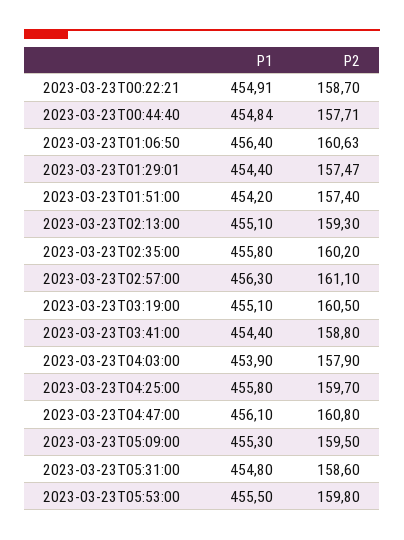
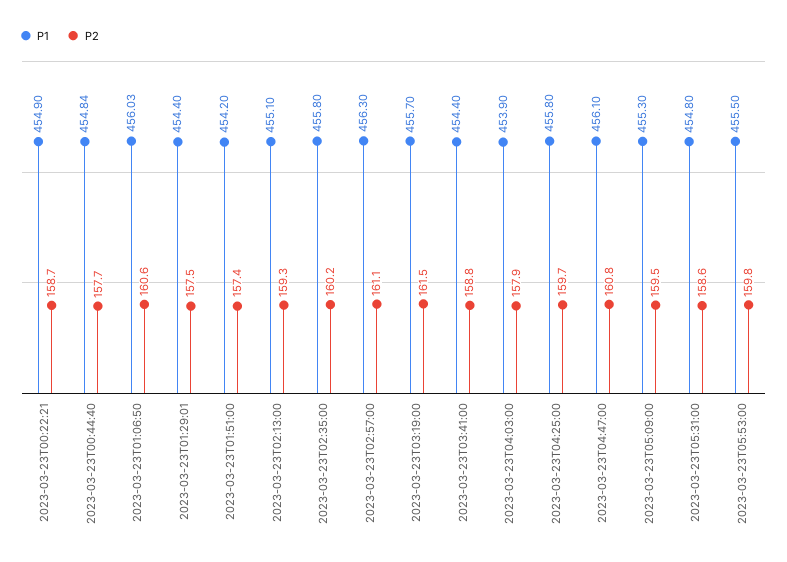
  {
    "P1": {
-     "2023-03-23T00:22:21": 454.91,
+     "2023-03-23T00:22:21": 454.9,
      "2023-03-23T00:44:40": 454.84,
-     "2023-03-23T01:06:50": 456.4,
+     "2023-03-23T01:06:50": 456.03,
      "2023-03-23T01:29:01": 454.4,
      "2023-03-23T01:51:00": 454.2,
      "2023-03-23T02:13:00": 455.1,
      "2023-03-23T02:35:00": 455.8,
      "2023-03-23T02:57:00": 456.3,
-     "2023-03-23T03:19:00": 455.1,
+     "2023-03-23T03:19:00": 455.7,
      "2023-03-23T03:41:00": 454.4,
      "2023-03-23T04:03:00": 453.9,
      "2023-03-23T04:25:00": 455.8,
      "2023-03-23T04:47:00": 456.1,
      "2023-03-23T05:09:00": 455.3,
      "2023-03-23T05:31:00": 454.8,
      "2023-03-23T05:53:00": 455.5
    },
    "P2": {
      "2023-03-23T00:22:21": 158.7,
      "2023-03-23T00:44:40": 157.71,
      "2023-03-23T01:06:50": 160.63,
      "2023-03-23T01:29:01": 157.47,
      "2023-03-23T01:51:00": 157.4,
      "2023-03-23T02:13:00": 159.3,
      "2023-03-23T02:35:00": 160.2,
      "2023-03-23T02:57:00": 161.1,
-     "2023-03-23T03:19:00": 160.5,
+     "2023-03-23T03:19:00": 161.5,
      "2023-03-23T03:41:00": 158.8,
      "2023-03-23T04:03:00": 157.9,
      "2023-03-23T04:25:00": 159.7,
      "2023-03-23T04:47:00": 160.8,
      "2023-03-23T05:09:00": 159.5,
      "2023-03-23T05:31:00": 158.6,
      "2023-03-23T05:53:00": 159.8
    }
  }

